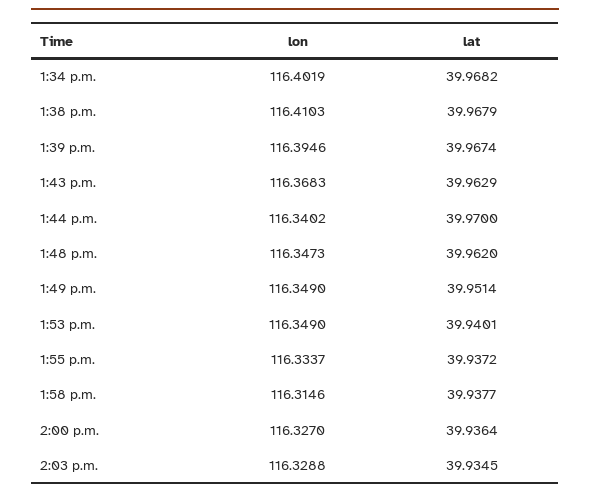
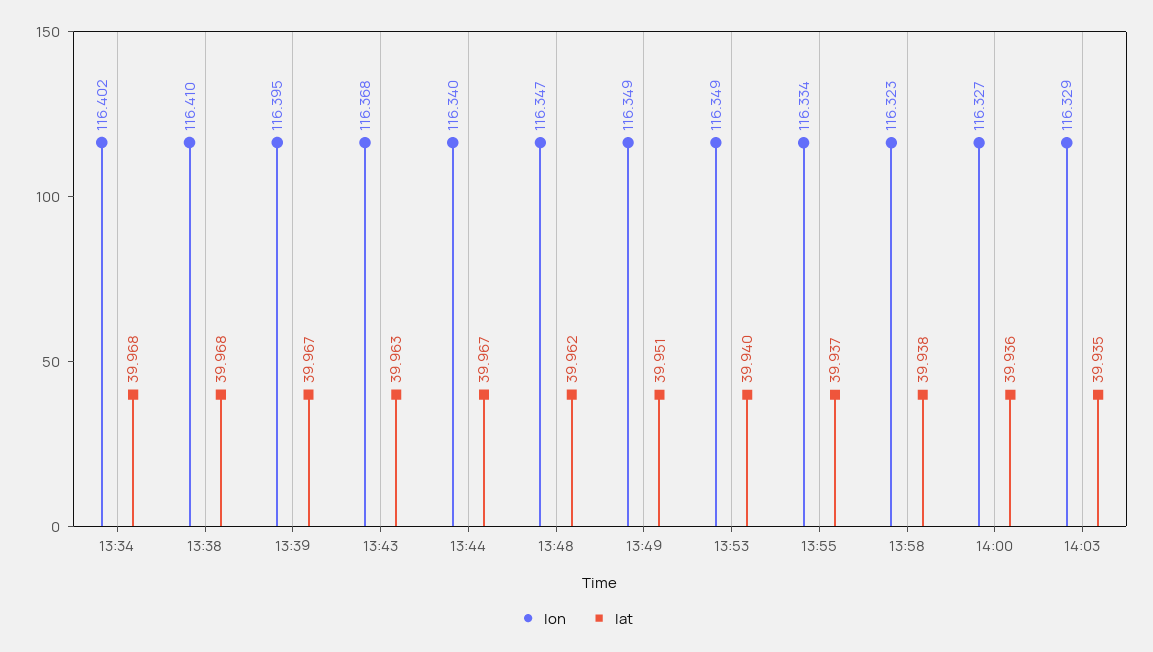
  {
    "lon": {
      "1:34 p.m.": 116.4019,
      "1:38 p.m.": 116.4103,
      "1:39 p.m.": 116.3946,
      "1:43 p.m.": 116.3683,
      "1:44 p.m.": 116.3402,
      "1:48 p.m.": 116.3473,
      "1:49 p.m.": 116.349,
      "1:53 p.m.": 116.349,
      "1:55 p.m.": 116.3337,
-     "1:58 p.m.": 116.3146,
+     "1:58 p.m.": 116.323,
      "2:00 p.m.": 116.327,
      "2:03 p.m.": 116.3288
    },
    "lat": {
      "1:34 p.m.": 39.9682,
      "1:38 p.m.": 39.9679,
      "1:39 p.m.": 39.9674,
      "1:43 p.m.": 39.9629,
-     "1:44 p.m.": 39.97,
+     "1:44 p.m.": 39.967,
      "1:48 p.m.": 39.962,
      "1:49 p.m.": 39.9514,
      "1:53 p.m.": 39.9401,
      "1:55 p.m.": 39.9372,
      "1:58 p.m.": 39.9377,
      "2:00 p.m.": 39.9364,
      "2:03 p.m.": 39.9345
    }
  }

